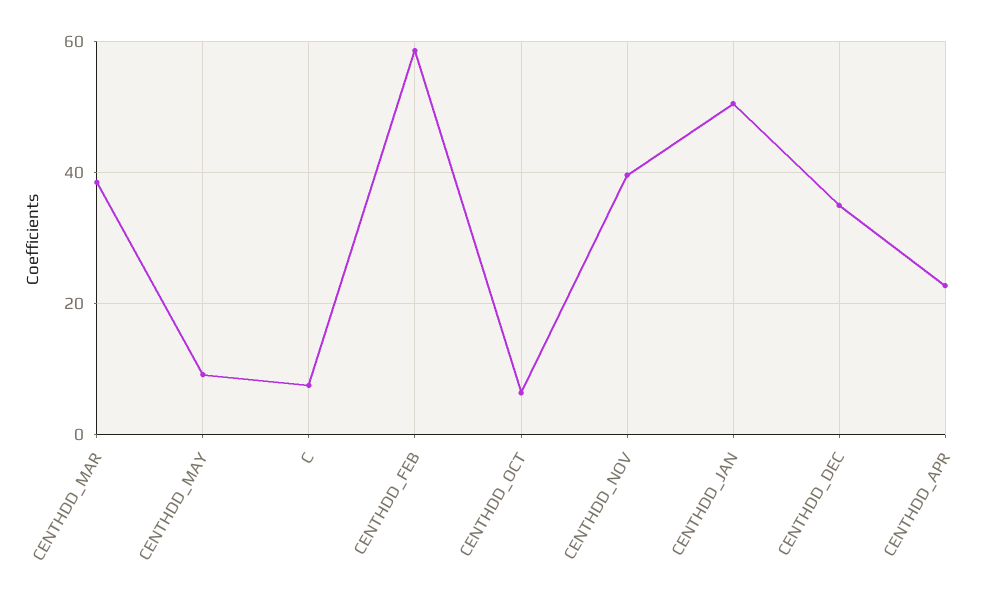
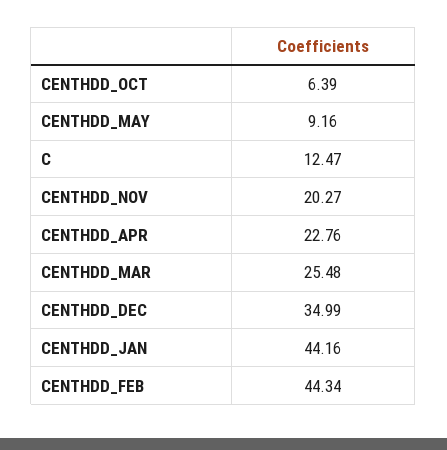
  {
-   "CENTHDD_MAR": 38,
+   "CENTHDD_MAR": 25.48,
    "CENTHDD_MAY": 9.16,
-   "C": 8,
+   "C": 12.47,
-   "CENTHDD_FEB": 58,
+   "CENTHDD_FEB": 44.34,
    "CENTHDD_OCT": 6.39,
-   "CENTHDD_NOV": 40,
+   "CENTHDD_NOV": 20.27,
-   "CENTHDD_JAN": 50,
+   "CENTHDD_JAN": 44.16,
    "CENTHDD_DEC": 34.99,
    "CENTHDD_APR": 22.76
  }

